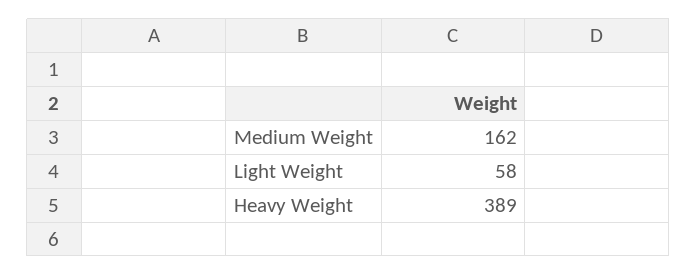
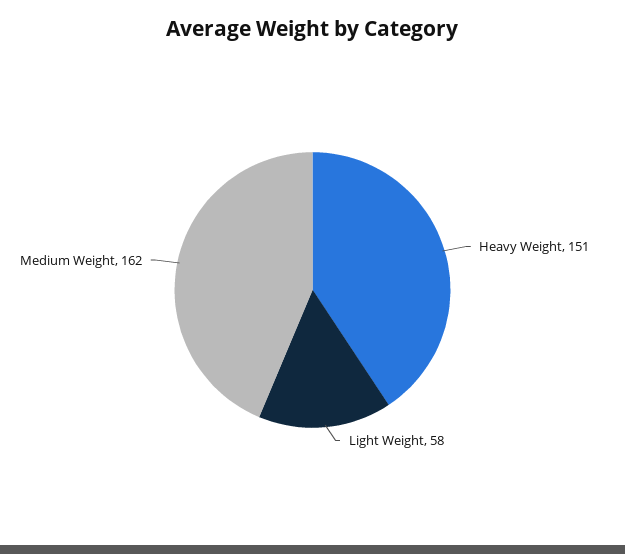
  {
    "Medium Weight": 162,
    "Light Weight": 58,
-   "Heavy Weight": 389
+   "Heavy Weight": 151
  }

